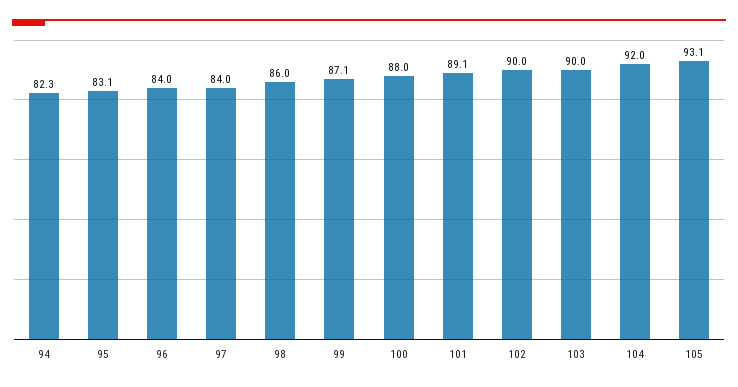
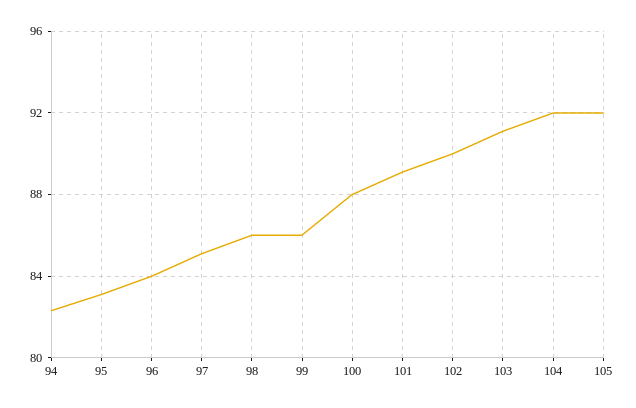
  {
    "94": 82.3,
    "95": 83.1,
    "96": 84,
-   "97": 84,
+   "97": 85,
    "98": 86,
-   "99": 87.1,
+   "99": 86,
    "100": 88,
    "101": 89.1,
    "102": 90,
-   "103": 90,
+   "103": 91,
    "104": 92,
-   "105": 93.1
+   "105": 92
  }

